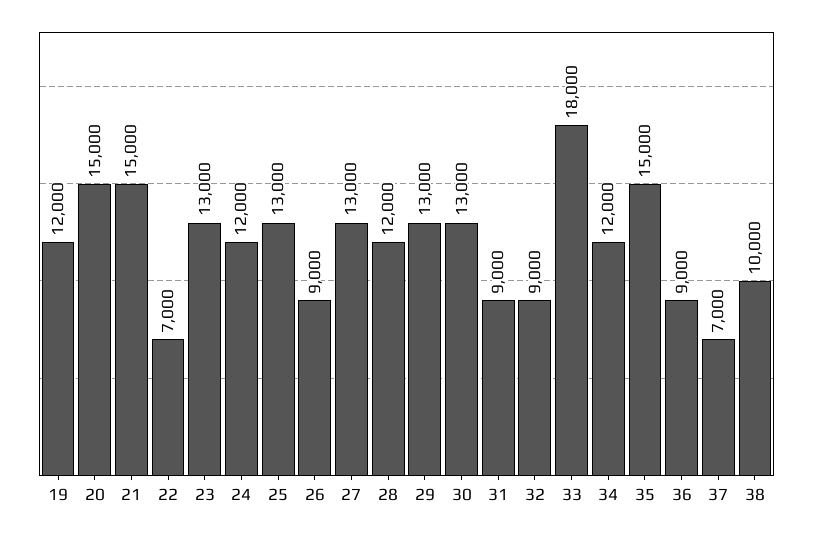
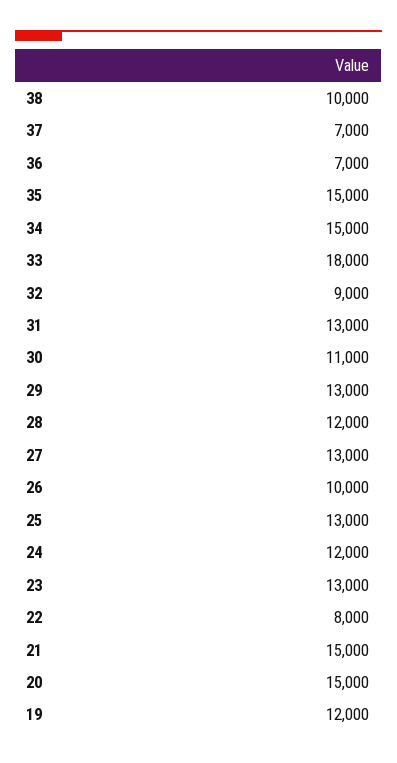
  {
    "19": 12000,
    "20": 15000,
    "21": 15000,
-   "22": 7000,
+   "22": 8000,
    "23": 13000,
    "24": 12000,
    "25": 13000,
-   "26": 9000,
+   "26": 10000,
    "27": 13000,
    "28": 12000,
    "29": 13000,
-   "30": 13000,
+   "30": 11000,
-   "31": 9000,
+   "31": 13000,
    "32": 9000,
    "33": 18000,
-   "34": 12000,
+   "34": 15000,
    "35": 15000,
-   "36": 9000,
+   "36": 7000,
    "37": 7000,
    "38": 10000
  }

